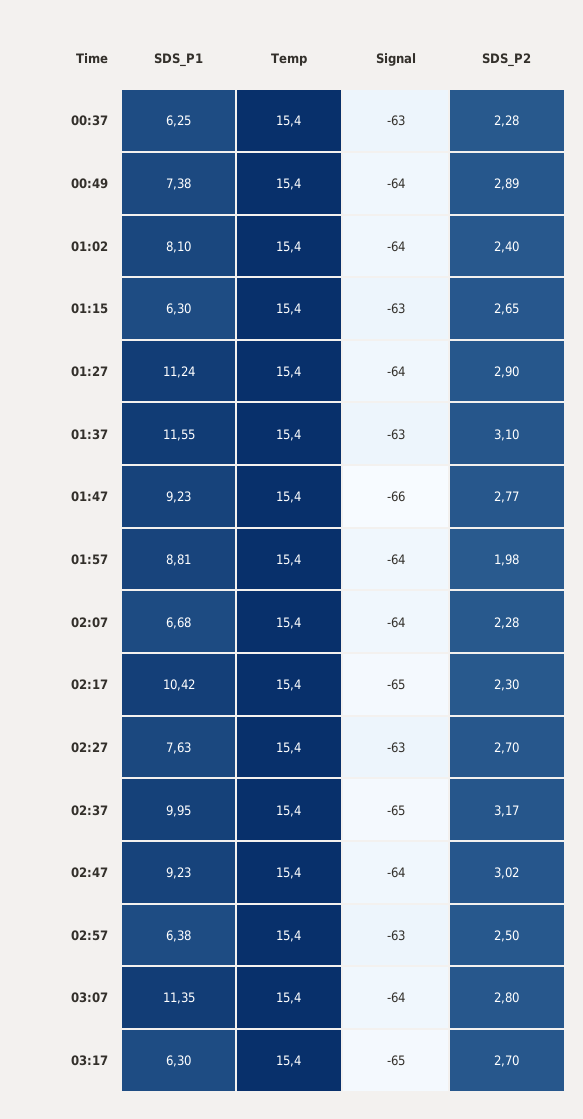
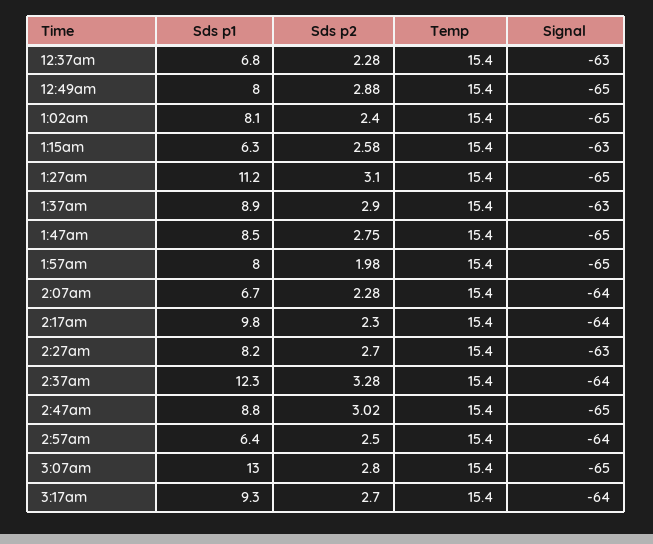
  {
    "SDS_P1": {
-     "00:37": 6.25,
+     "00:37": 6.8,
-     "00:49": 7.38,
+     "00:49": 8,
      "01:02": 8.1,
      "01:15": 6.3,
      "01:27": 11.24,
-     "01:37": 11.55,
+     "01:37": 8.9,
-     "01:47": 9.23,
+     "01:47": 8.5,
-     "01:57": 8.81,
+     "01:57": 8,
      "02:07": 6.68,
-     "02:17": 10.42,
+     "02:17": 9.8,
-     "02:27": 7.63,
+     "02:27": 8.2,
-     "02:37": 9.95,
+     "02:37": 12.3,
-     "02:47": 9.23,
+     "02:47": 8.8,
      "02:57": 6.38,
-     "03:07": 11.35,
+     "03:07": 13,
-     "03:17": 6.3
+     "03:17": 9.3
    },
    "Temp": {
      "00:37": 15.4,
      "00:49": 15.4,
      "01:02": 15.4,
      "01:15": 15.4,
      "01:27": 15.4,
      "01:37": 15.4,
      "01:47": 15.4,
      "01:57": 15.4,
      "02:07": 15.4,
      "02:17": 15.4,
      "02:27": 15.4,
      "02:37": 15.4,
      "02:47": 15.4,
      "02:57": 15.4,
      "03:07": 15.4,
      "03:17": 15.4
    },
    "Signal": {
      "00:37": -63,
-     "00:49": -64,
+     "00:49": -65,
-     "01:02": -64,
+     "01:02": -65,
      "01:15": -63,
-     "01:27": -64,
+     "01:27": -65,
      "01:37": -63,
-     "01:47": -66,
+     "01:47": -65,
-     "01:57": -64,
+     "01:57": -65,
      "02:07": -64,
-     "02:17": -65,
+     "02:17": -64,
      "02:27": -63,
-     "02:37": -65,
+     "02:37": -64,
-     "02:47": -64,
+     "02:47": -65,
-     "02:57": -63,
+     "02:57": -64,
-     "03:07": -64,
+     "03:07": -65,
-     "03:17": -65
+     "03:17": -64
    },
    "SDS_P2": {
      "00:37": 2.28,
-     "00:49": 2.89,
+     "00:49": 2.88,
      "01:02": 2.4,
-     "01:15": 2.65,
+     "01:15": 2.58,
-     "01:27": 2.9,
+     "01:27": 3.1,
-     "01:37": 3.1,
+     "01:37": 2.9,
-     "01:47": 2.77,
+     "01:47": 2.75,
      "01:57": 1.98,
      "02:07": 2.28,
      "02:17": 2.3,
      "02:27": 2.7,
-     "02:37": 3.17,
+     "02:37": 3.28,
      "02:47": 3.02,
      "02:57": 2.5,
      "03:07": 2.8,
      "03:17": 2.7
    }
  }

